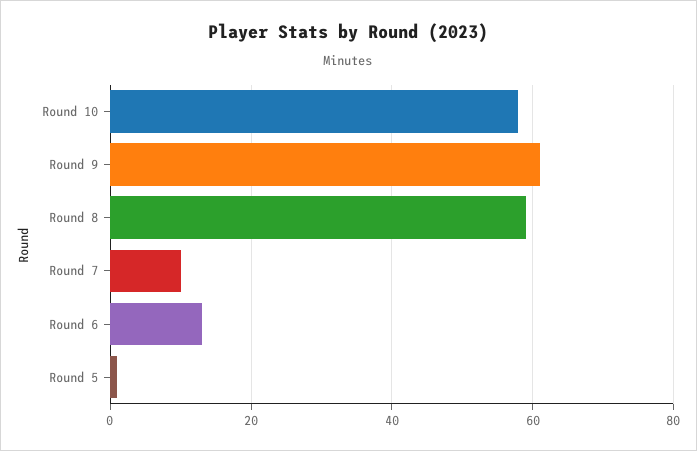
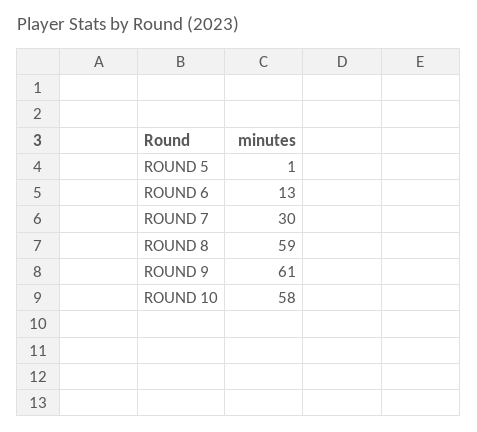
  {
    "Round 10": 58,
    "Round 9": 61,
    "Round 8": 59,
-   "Round 7": 10,
+   "Round 7": 30,
    "Round 6": 13,
    "Round 5": 1
  }

